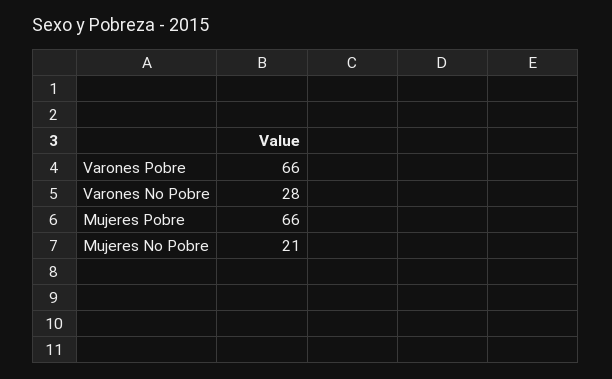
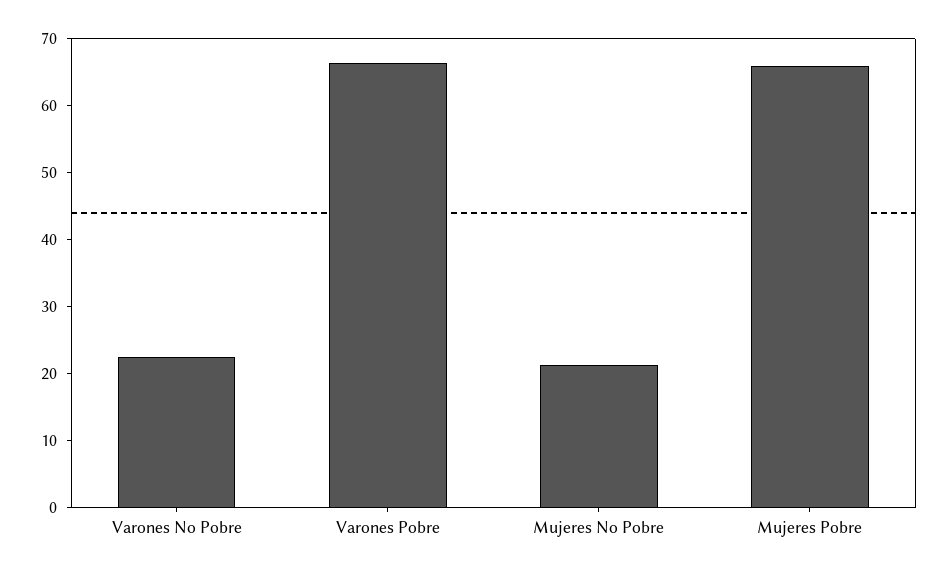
  {
    "Varones Pobre": 66,
-   "Varones No Pobre": 28,
+   "Varones No Pobre": 22,
    "Mujeres Pobre": 66,
    "Mujeres No Pobre": 21
  }

